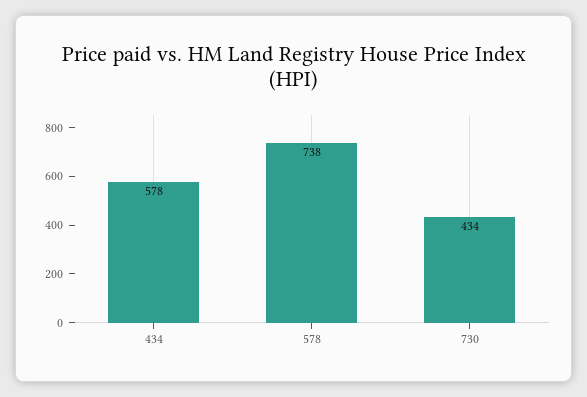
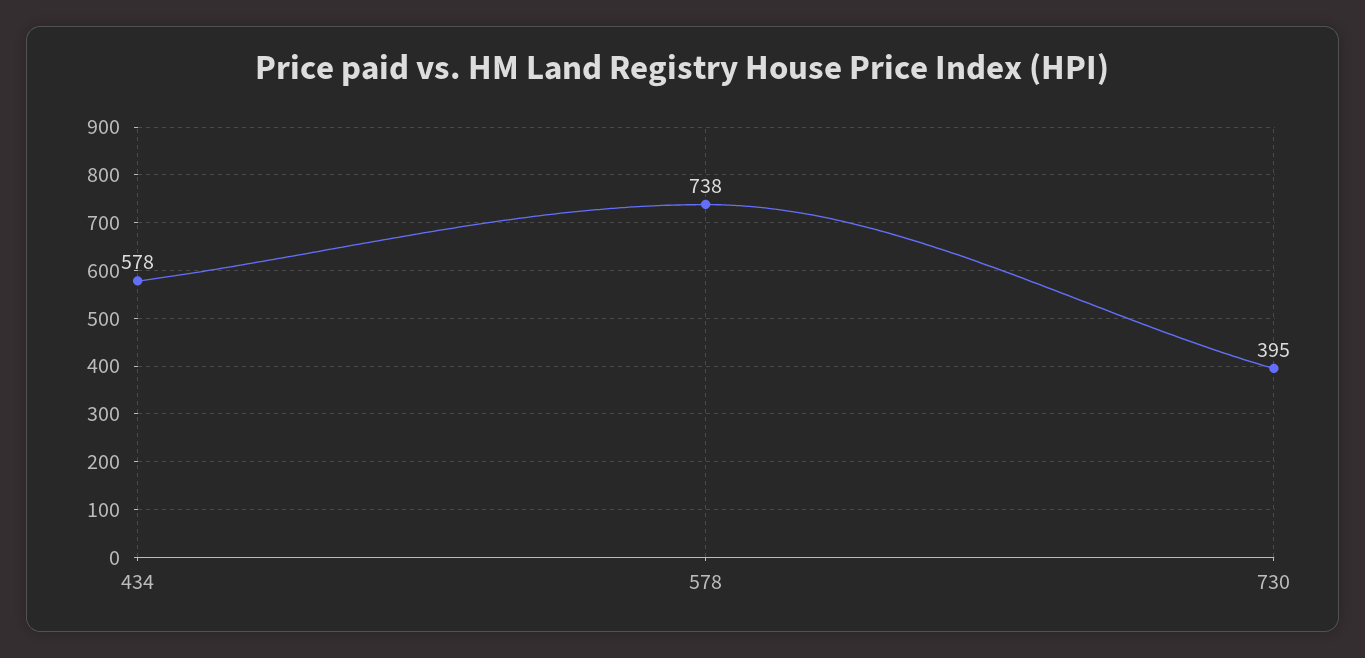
  {
    "434": 578,
    "578": 738,
-   "730": 434
+   "730": 395
  }

